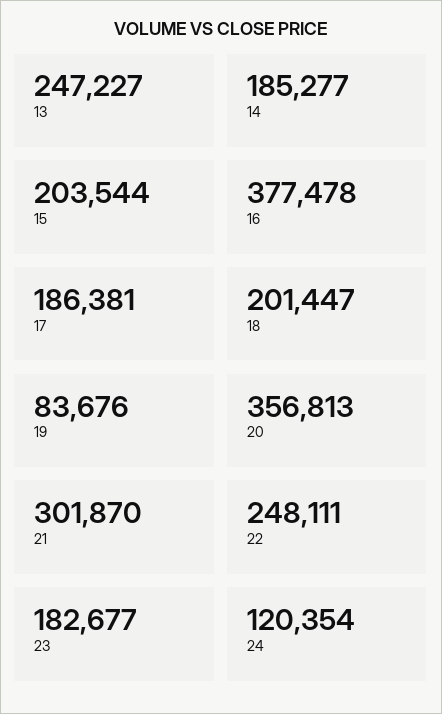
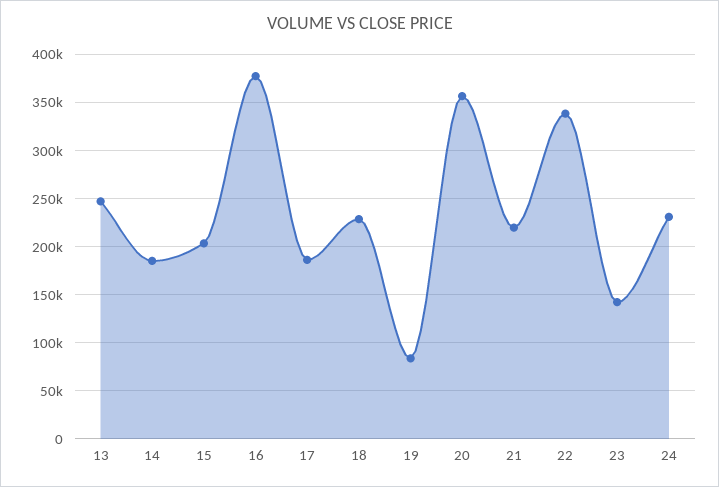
  {
    "13": 247227,
    "14": 185277,
    "15": 203544,
    "16": 377478,
    "17": 186381,
-   "18": 201447,
+   "18": 230000,
    "19": 83676,
    "20": 356813,
-   "21": 301870,
+   "21": 220000,
-   "22": 248111,
+   "22": 340000,
-   "23": 182677,
+   "23": 140000,
-   "24": 120354
+   "24": 230000
  }

